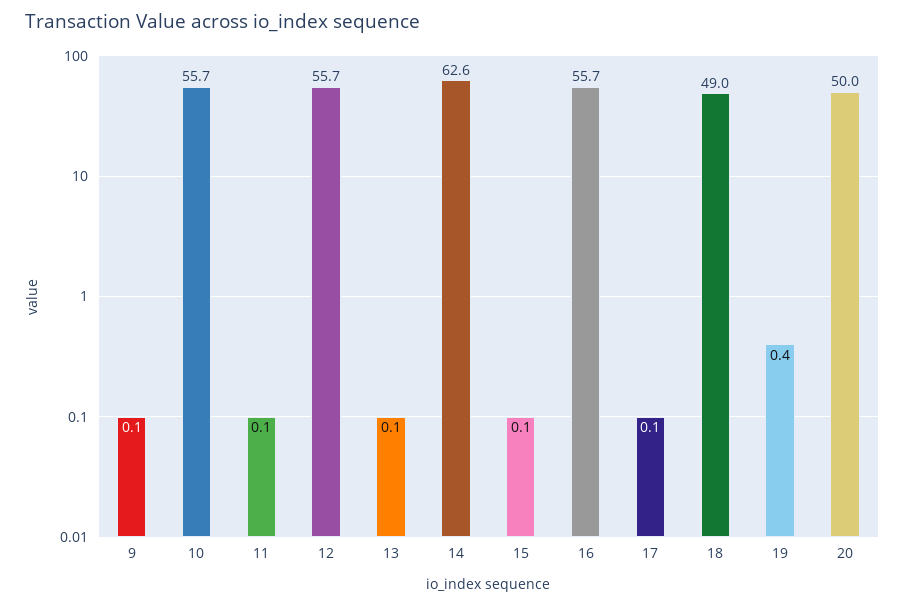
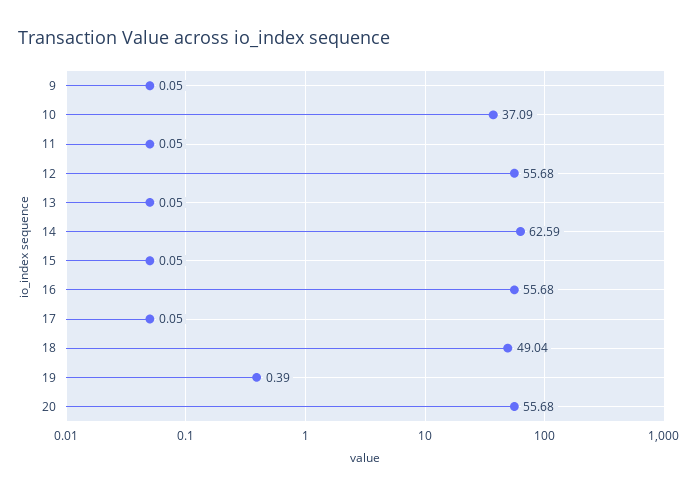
  {
    "9": 0.05,
-   "10": 55.7,
+   "10": 37.09,
    "11": 0.05,
    "12": 55.68,
    "13": 0.05,
    "14": 62.59,
    "15": 0.05,
    "16": 55.68,
    "17": 0.05,
    "18": 49.04,
    "19": 0.39,
-   "20": 50
+   "20": 55.68
  }

